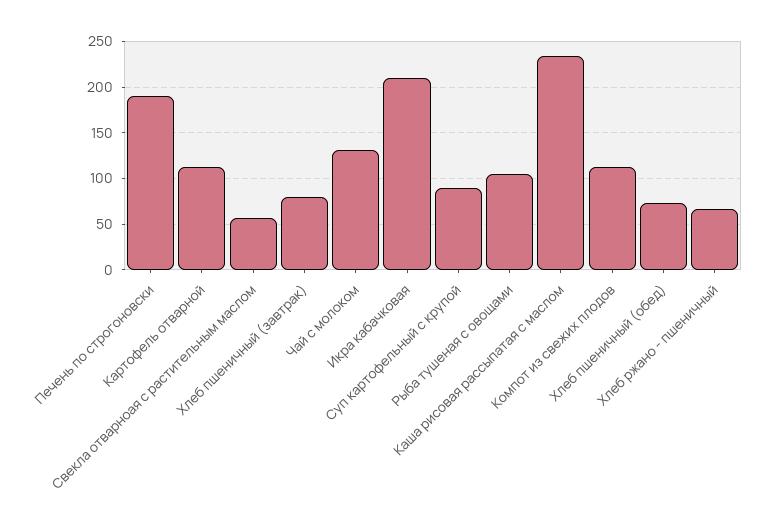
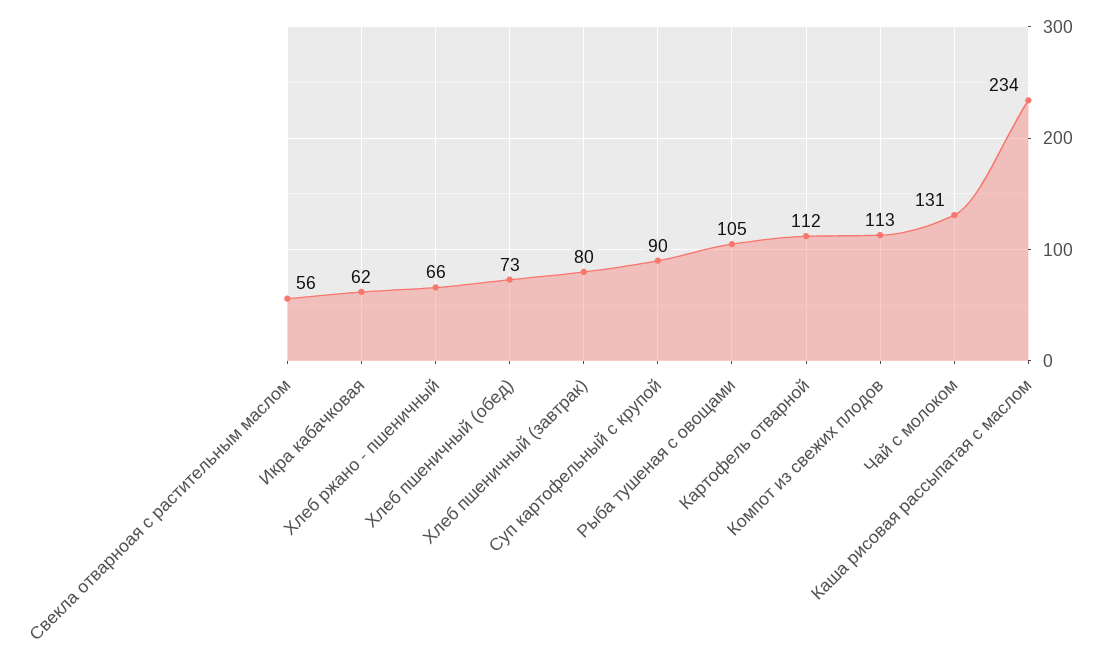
  {
-   "Печень по строгоновски": 190,
    "Картофель отварной": 112,
    "Свекла отварноая с растительным маслом": 56,
    "Хлеб пшеничный (завтрак)": 80,
    "Чай с молоком": 131,
-   "Икра кабачковая": 210,
+   "Икра кабачковая": 62,
    "Суп картофельный с крупой": 90,
    "Рыба тушеная с овощами": 105,
    "Каша рисовая рассыпатая с маслом": 234,
    "Компот из свежих плодов": 113,
    "Хлеб пшеничный (обед)": 73,
    "Хлеб ржано - пшеничный": 66
  }

